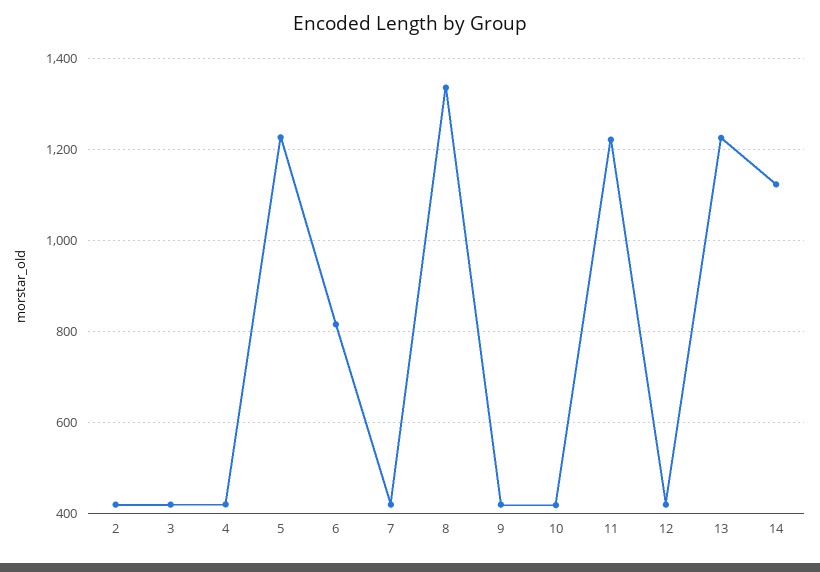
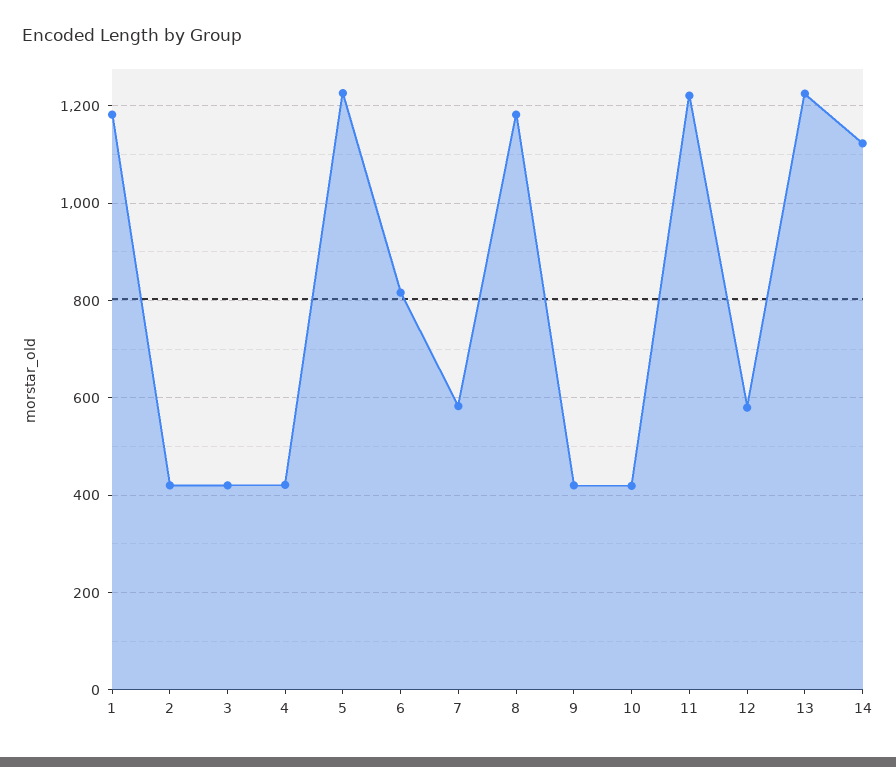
  {
    "2": 420,
    "3": 420,
    "4": 420,
    "5": 1220,
    "6": 820,
-   "7": 420,
+   "7": 580,
-   "8": 1340,
+   "8": 1180,
    "9": 420,
    "10": 420,
    "11": 1220,
-   "12": 420,
+   "12": 580,
    "13": 1220,
-   "14": 1120
+   "14": 1120,
+   "1": 1180
  }

